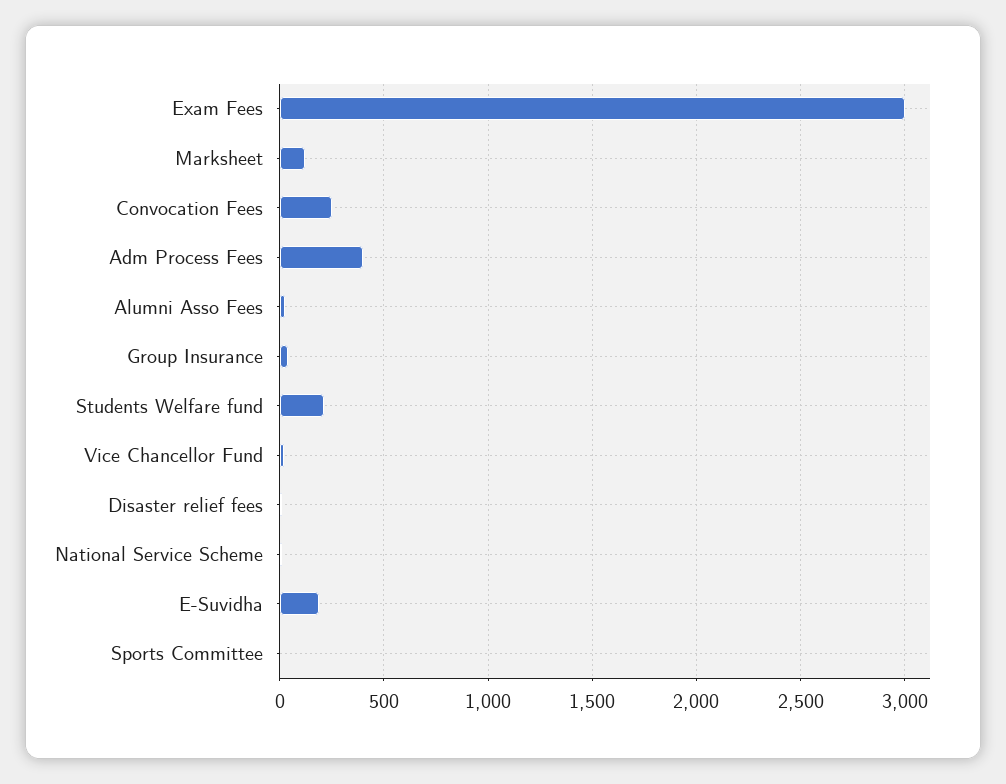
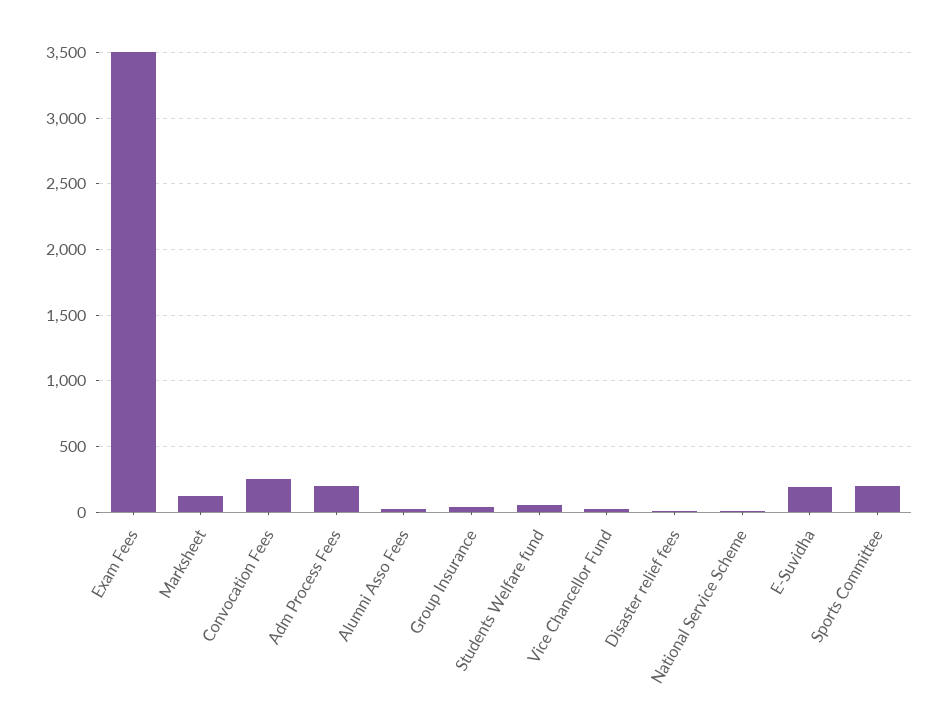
  {
-   "Exam Fees": 3000,
+   "Exam Fees": 3500,
    "Marksheet": 100,
    "Convocation Fees": 250,
-   "Adm Process Fees": 400,
+   "Adm Process Fees": 200,
    "Alumni Asso Fees": 50,
    "Group Insurance": 50,
-   "Students Welfare fund": 200,
+   "Students Welfare fund": 50,
    "Vice Chancellor Fund": 0,
    "Disaster relief fees": 0,
    "National Service Scheme": 0,
    "E-Suvidha": 200,
-   "Sports Committee": 0
+   "Sports Committee": 200
  }

